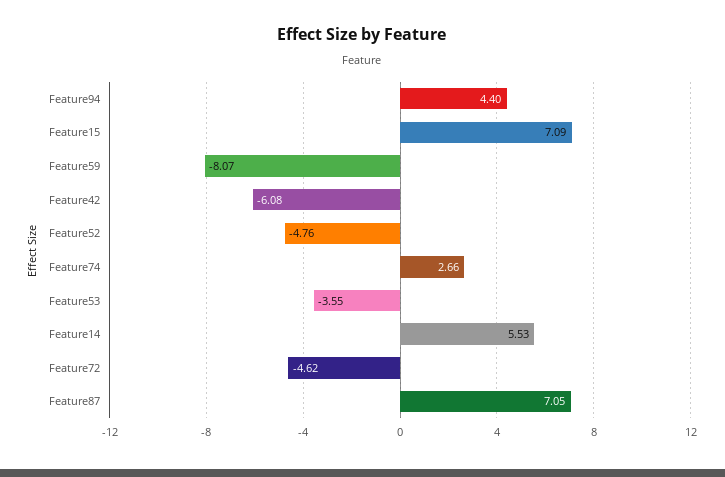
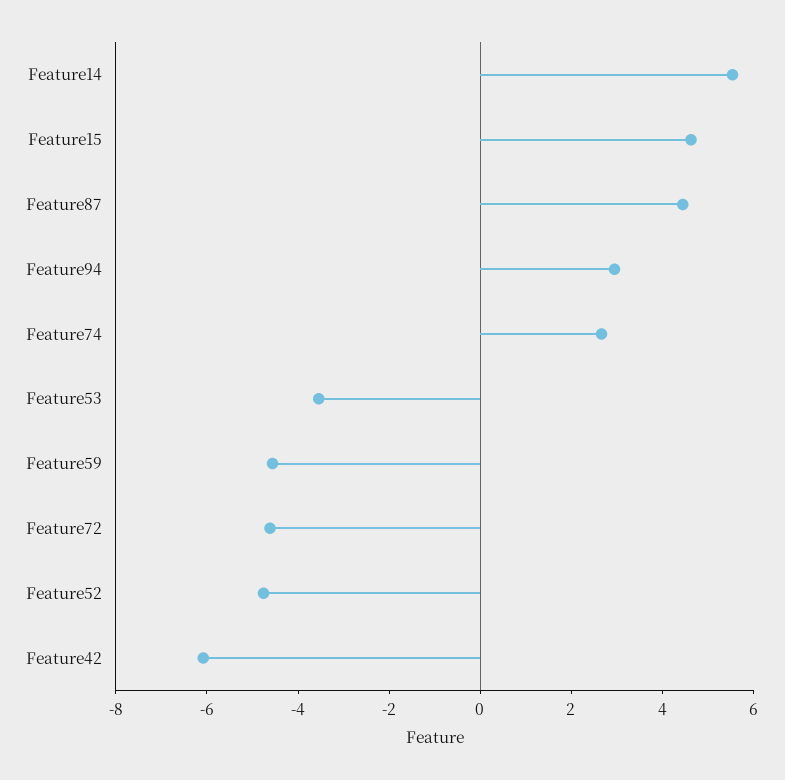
  {
-   "Feature94": 4.4,
+   "Feature94": 3,
-   "Feature15": 7.09,
+   "Feature15": 4.5,
-   "Feature59": -8.07,
+   "Feature59": -4.5,
    "Feature42": -6.08,
    "Feature52": -4.76,
    "Feature74": 2.66,
    "Feature53": -3.55,
    "Feature14": 5.53,
    "Feature72": -4.62,
-   "Feature87": 7.05
+   "Feature87": 4.5
  }

